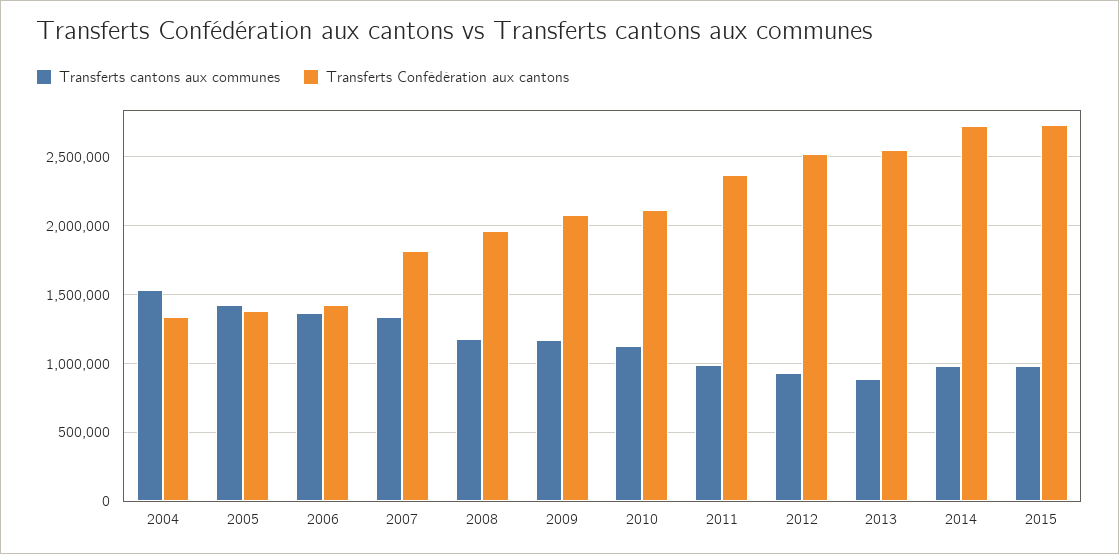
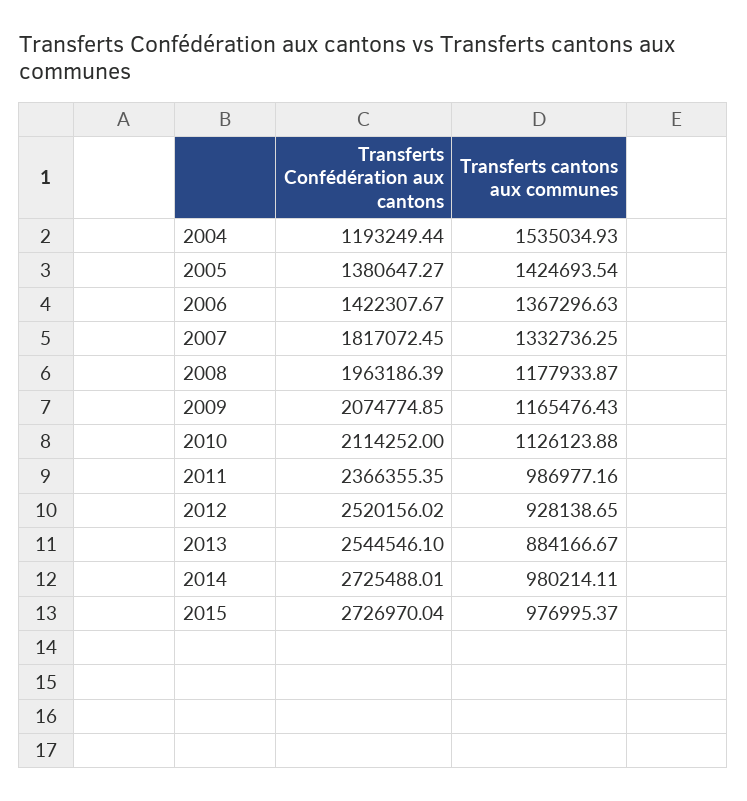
  {
    "Transferts cantons aux communes": {
      "2004": 1535034.93,
      "2005": 1424693.54,
      "2006": 1367296.63,
      "2007": 1332736.25,
      "2008": 1177933.87,
      "2009": 1165476.43,
      "2010": 1126123.88,
      "2011": 986977.16,
      "2012": 928138.65,
      "2013": 884166.67,
      "2014": 980214.11,
      "2015": 976995.37
    },
    "Transferts Confédération aux cantons": {
-     "2004": 1350000,
+     "2004": 1193249.44,
      "2005": 1380647.27,
      "2006": 1422307.67,
      "2007": 1817072.45,
      "2008": 1963186.39,
      "2009": 2074774.85,
      "2010": 2114252,
      "2011": 2366355.35,
      "2012": 2520156.02,
      "2013": 2544546.1,
      "2014": 2725488.01,
      "2015": 2726970.04
    }
  }

